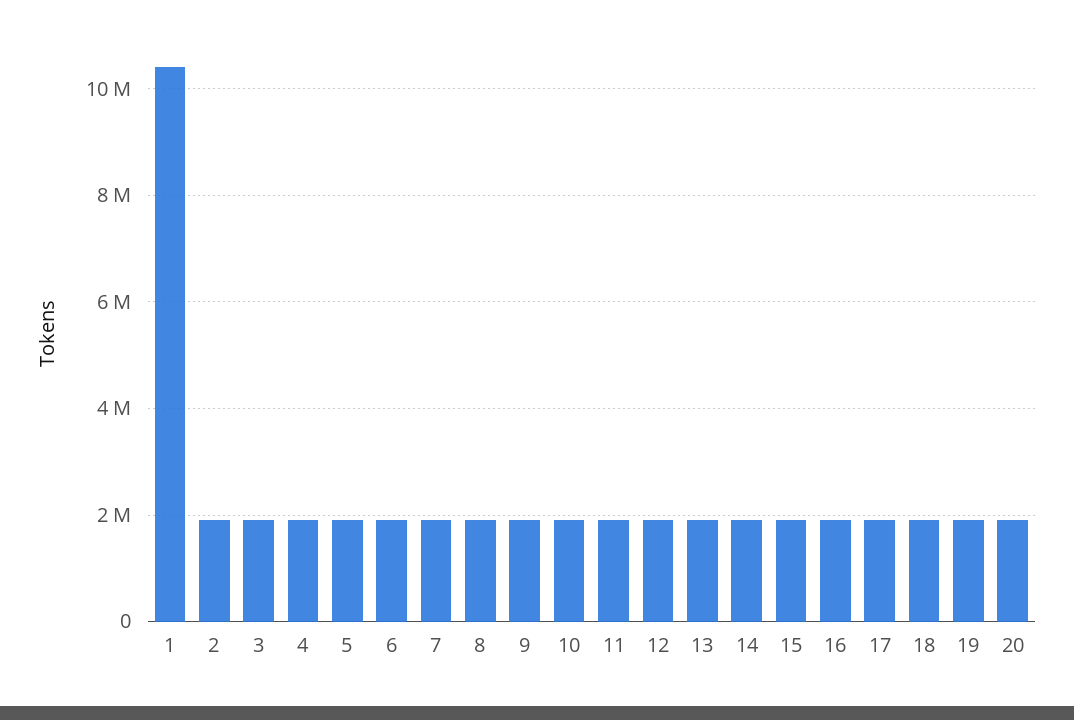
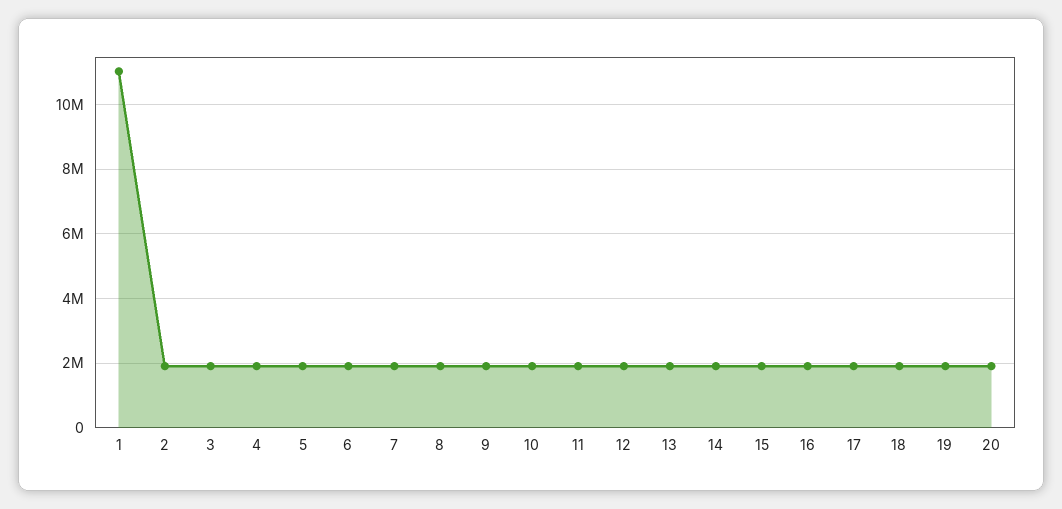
  {
-   "1": 10400000,
+   "1": 11000000,
    "2": 2000000,
    "3": 2000000,
    "4": 2000000,
    "5": 2000000,
    "6": 2000000,
    "7": 2000000,
    "8": 2000000,
    "9": 2000000,
    "10": 2000000,
    "11": 2000000,
    "12": 2000000,
    "13": 2000000,
    "14": 2000000,
    "15": 2000000,
    "16": 2000000,
    "17": 2000000,
    "18": 2000000,
    "19": 2000000,
    "20": 2000000
  }

